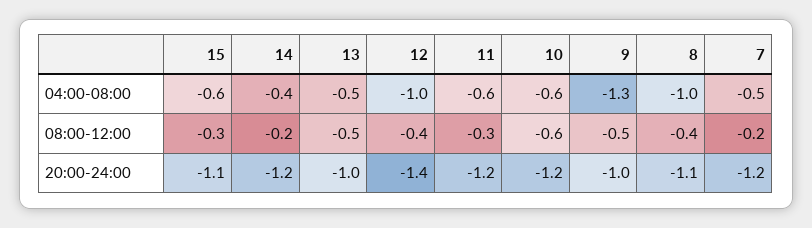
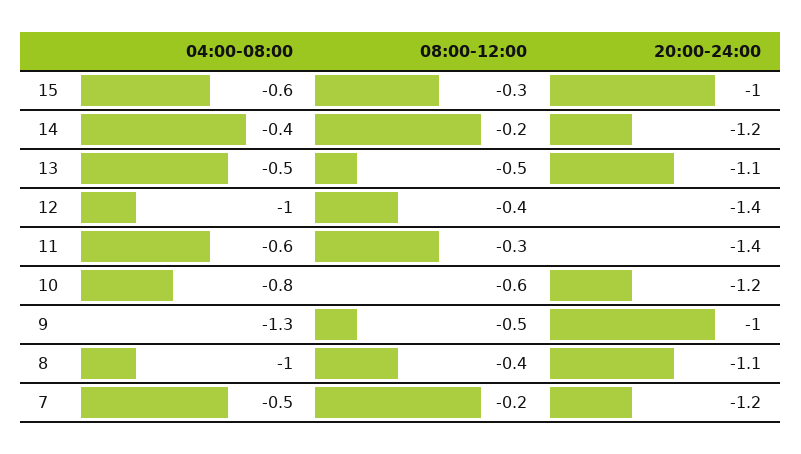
  {
    "15": {
      "04:00-08:00": -0.6,
      "08:00-12:00": -0.3,
-     "20:00-24:00": -1.1
+     "20:00-24:00": -1
    },
    "14": {
      "04:00-08:00": -0.4,
      "08:00-12:00": -0.2,
      "20:00-24:00": -1.2
    },
    "13": {
      "04:00-08:00": -0.5,
      "08:00-12:00": -0.5,
-     "20:00-24:00": -1
+     "20:00-24:00": -1.1
    },
    "12": {
      "04:00-08:00": -1,
      "08:00-12:00": -0.4,
      "20:00-24:00": -1.4
    },
    "11": {
      "04:00-08:00": -0.6,
      "08:00-12:00": -0.3,
-     "20:00-24:00": -1.2
+     "20:00-24:00": -1.4
    },
    "10": {
-     "04:00-08:00": -0.6,
+     "04:00-08:00": -0.8,
      "08:00-12:00": -0.6,
      "20:00-24:00": -1.2
    },
    "9": {
      "04:00-08:00": -1.3,
      "08:00-12:00": -0.5,
      "20:00-24:00": -1
    },
    "8": {
      "04:00-08:00": -1,
      "08:00-12:00": -0.4,
      "20:00-24:00": -1.1
    },
    "7": {
      "04:00-08:00": -0.5,
      "08:00-12:00": -0.2,
      "20:00-24:00": -1.2
    }
  }

